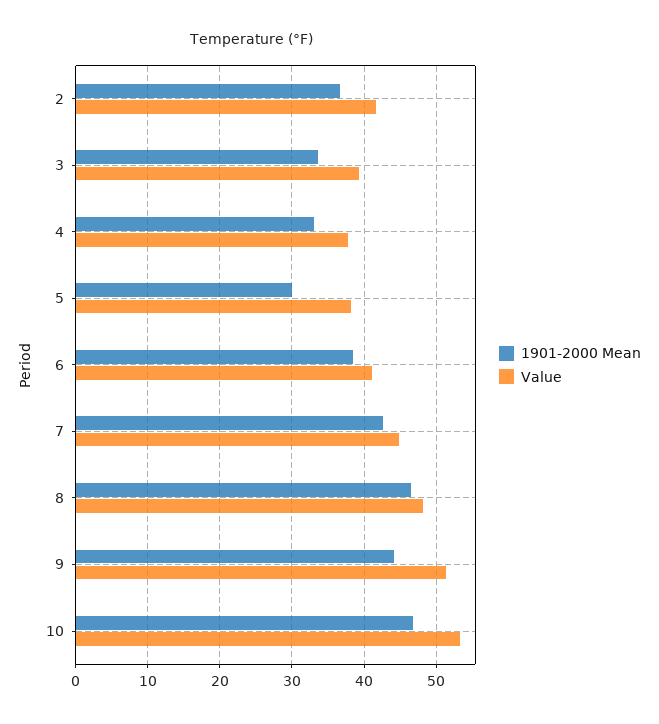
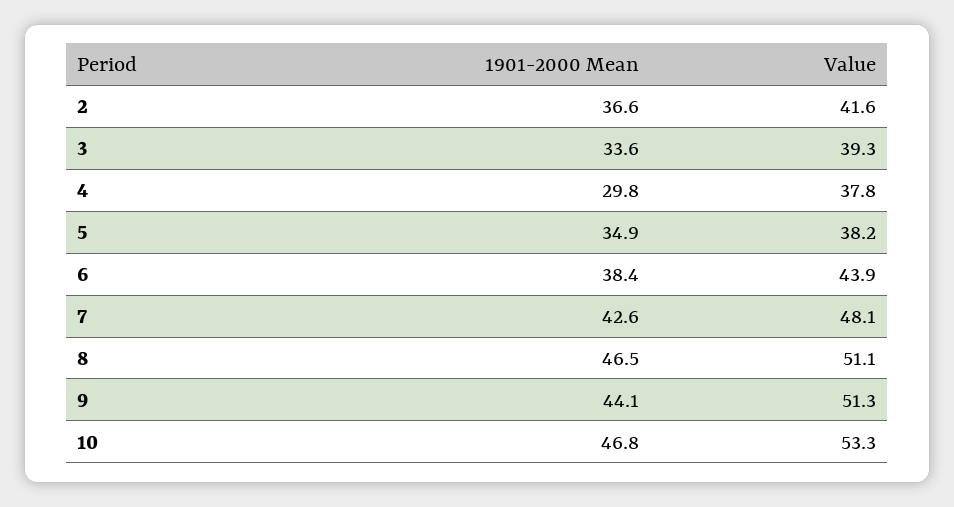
  {
    "1901-2000 Mean": {
      "2": 36.6,
      "3": 33.6,
-     "4": 33,
+     "4": 29.8,
-     "5": 30,
+     "5": 34.9,
      "6": 38.4,
      "7": 42.6,
      "8": 46.5,
      "9": 44.1,
      "10": 46.8
    },
    "Value": {
      "2": 41.6,
      "3": 39.3,
      "4": 37.8,
      "5": 38.2,
-     "6": 41,
+     "6": 43.9,
-     "7": 45,
+     "7": 48.1,
-     "8": 48,
+     "8": 51.1,
      "9": 51.3,
      "10": 53.3
    }
  }

